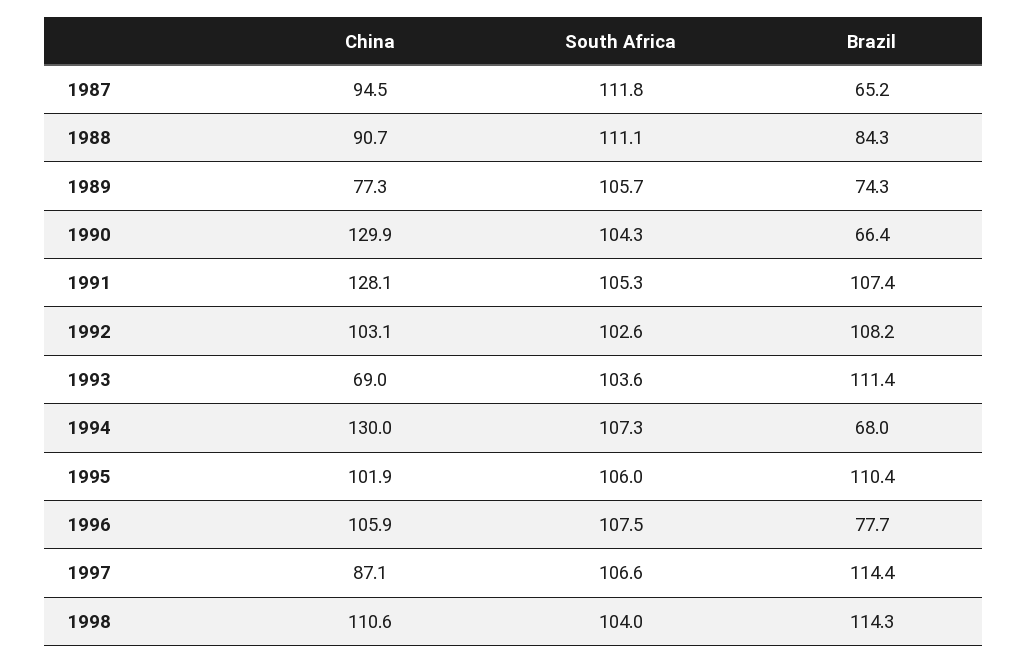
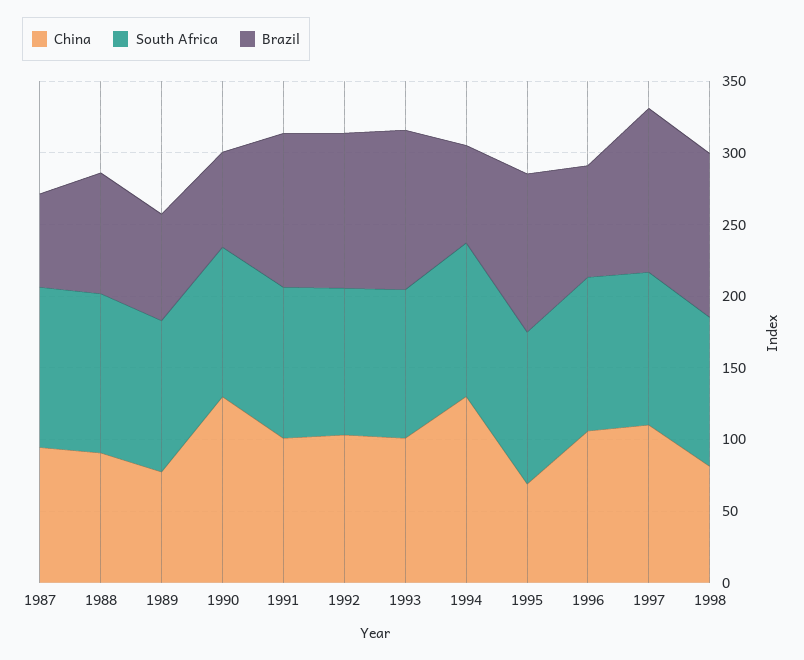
  {
    "China": {
      "1987": 94.5,
      "1988": 90.7,
      "1989": 77.3,
      "1990": 129.9,
-     "1991": 128.1,
+     "1991": 100,
      "1992": 103.1,
-     "1993": 69,
+     "1993": 100,
      "1994": 130,
-     "1995": 101.9,
+     "1995": 70,
      "1996": 105.9,
-     "1997": 87.1,
+     "1997": 110,
-     "1998": 110.6
+     "1998": 80
    },
    "South Africa": {
      "1987": 111.8,
      "1988": 111.1,
      "1989": 105.7,
      "1990": 104.3,
      "1991": 105.3,
      "1992": 102.6,
      "1993": 103.6,
      "1994": 107.3,
      "1995": 106,
      "1996": 107.5,
      "1997": 106.6,
      "1998": 104
    },
    "Brazil": {
      "1987": 65.2,
      "1988": 84.3,
      "1989": 74.3,
      "1990": 66.4,
      "1991": 107.4,
      "1992": 108.2,
      "1993": 111.4,
      "1994": 68,
      "1995": 110.4,
      "1996": 77.7,
      "1997": 114.4,
      "1998": 114.3
    }
  }

